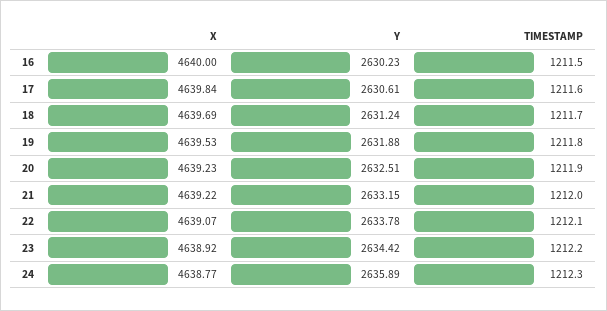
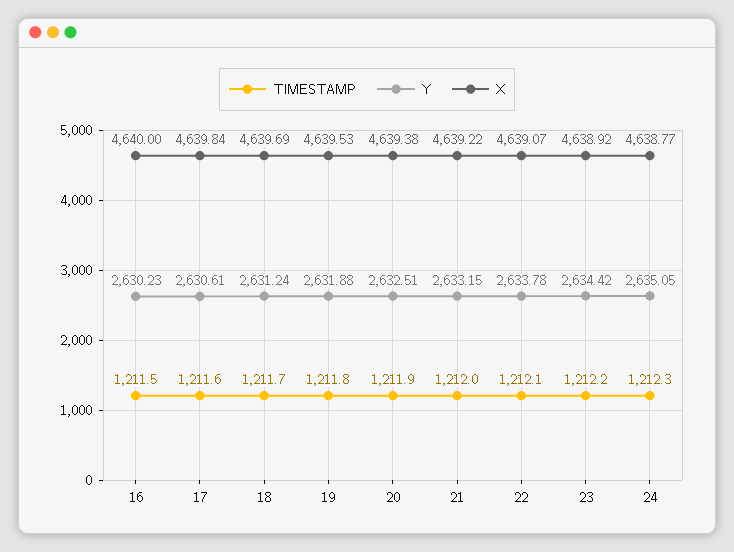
  {
    "X": {
      "16": 4640,
      "17": 4639.84,
      "18": 4639.69,
      "19": 4639.53,
-     "20": 4639.23,
+     "20": 4639.38,
      "21": 4639.22,
      "22": 4639.07,
      "23": 4638.92,
      "24": 4638.77
    },
    "Y": {
      "16": 2630.23,
      "17": 2630.61,
      "18": 2631.24,
      "19": 2631.88,
      "20": 2632.51,
      "21": 2633.15,
      "22": 2633.78,
      "23": 2634.42,
-     "24": 2635.89
+     "24": 2635.05
    },
    "TIMESTAMP": {
      "16": 1211.5,
      "17": 1211.6,
      "18": 1211.7,
      "19": 1211.8,
      "20": 1211.9,
      "21": 1212,
      "22": 1212.1,
      "23": 1212.2,
      "24": 1212.3
    }
  }

